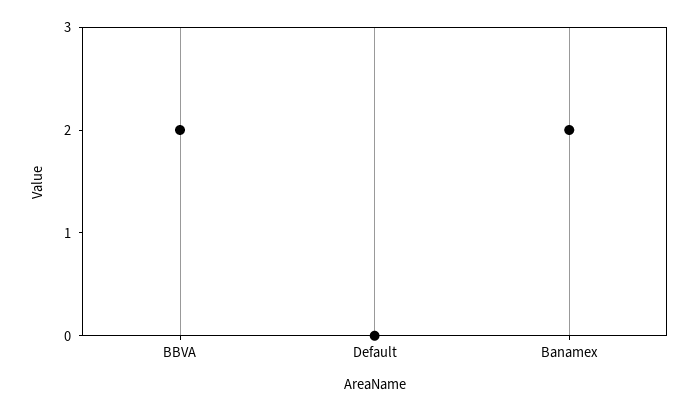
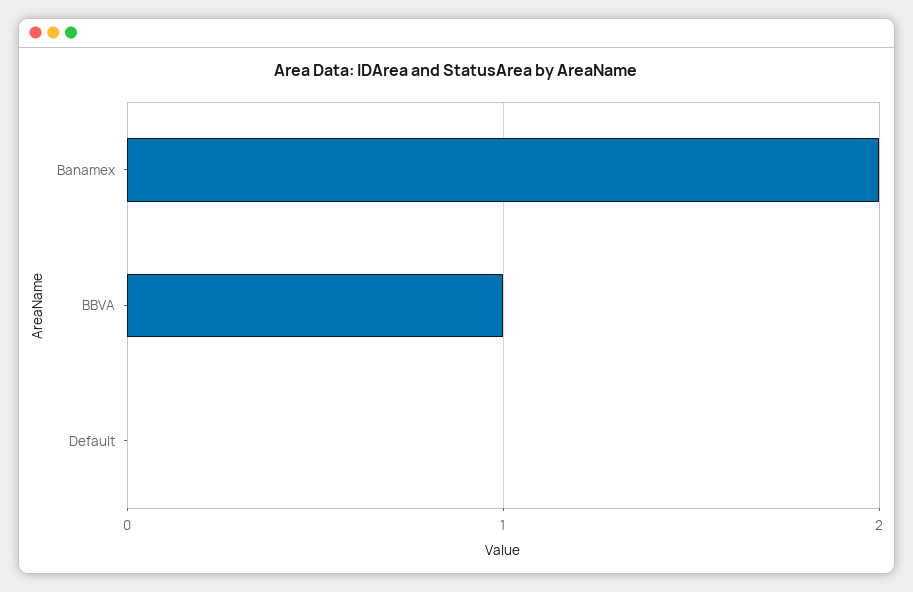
  {
-   "BBVA": 2,
+   "BBVA": 1,
    "Default": 0,
    "Banamex": 2
  }

